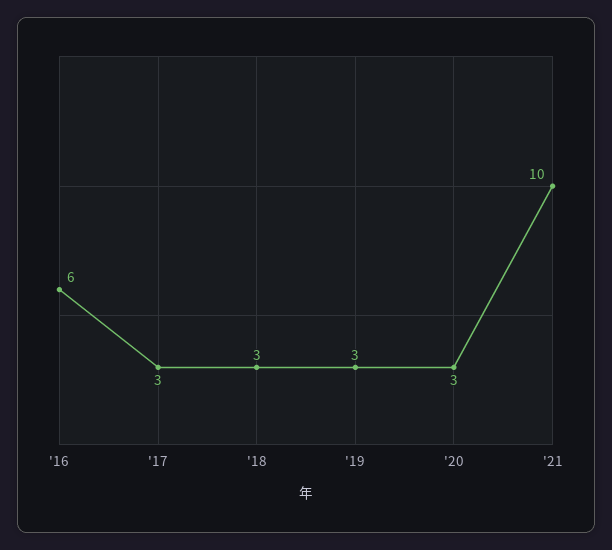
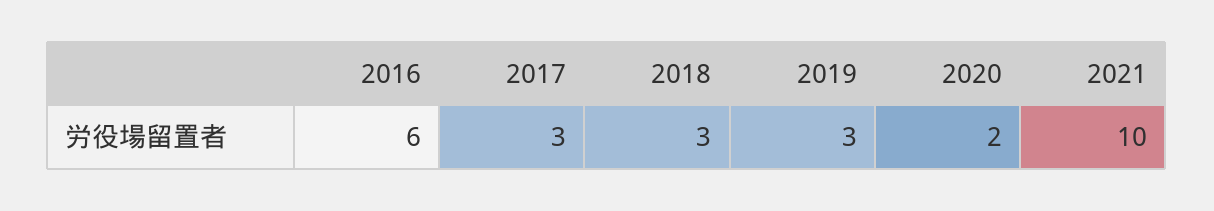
  {
    "'16": 6,
    "'17": 3,
    "'18": 3,
    "'19": 3,
-   "'20": 3,
+   "'20": 2,
    "'21": 10
  }

